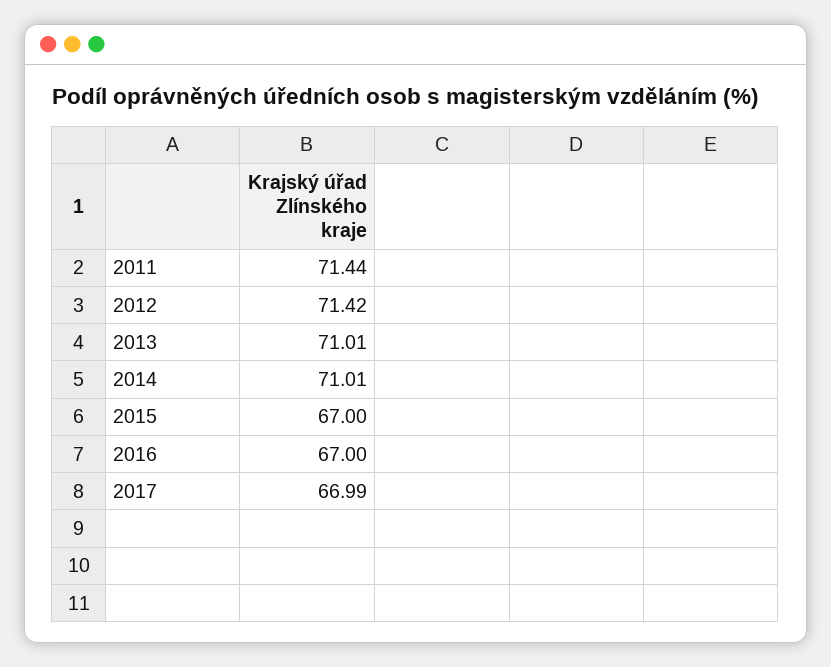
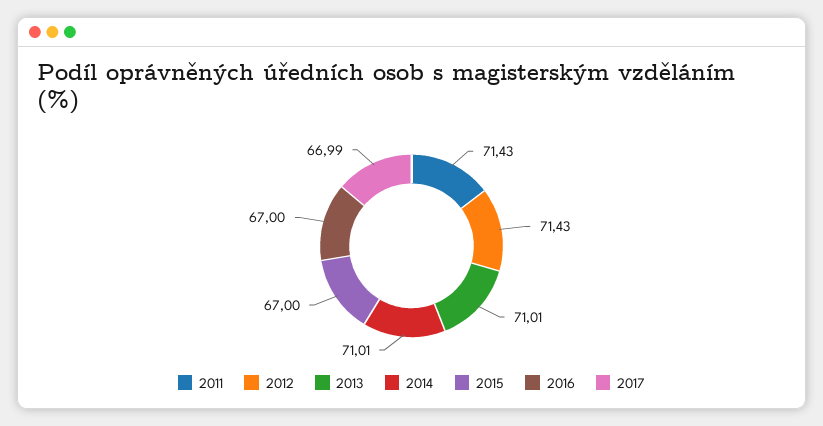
  {
-   "2011": 71.44,
+   "2011": 71.43,
-   "2012": 71.42,
+   "2012": 71.43,
    "2013": 71.01,
    "2014": 71.01,
    "2015": 67,
    "2016": 67,
    "2017": 66.99
  }

